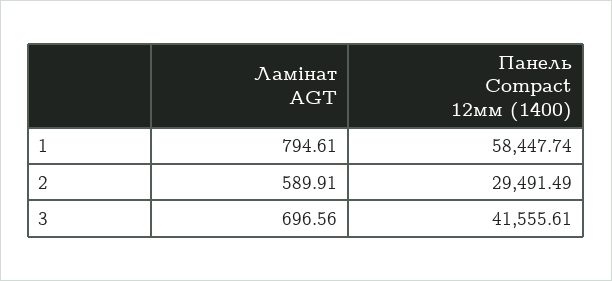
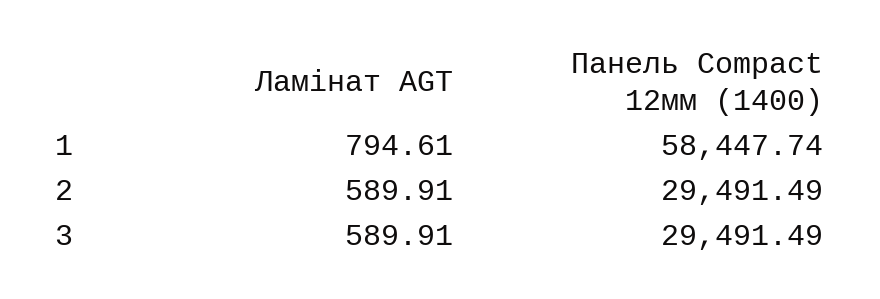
  {
    "Ламінат AGT": {
      "1": 794.61,
      "2": 589.91,
-     "3": 696.56
+     "3": 589.91
    },
    "Панель Compact 12мм (1400)": {
      "1": 58447.74,
      "2": 29491.49,
-     "3": 41555.61
+     "3": 29491.49
    }
  }

